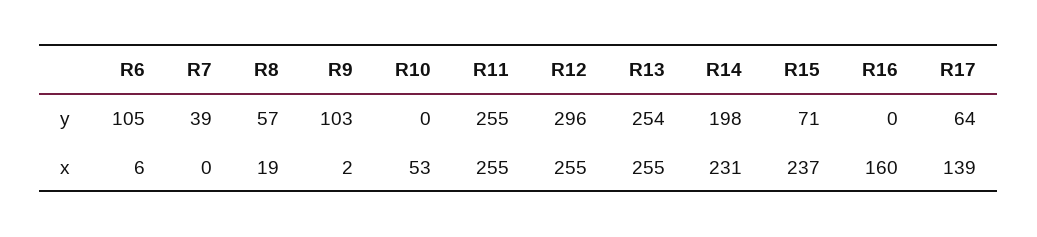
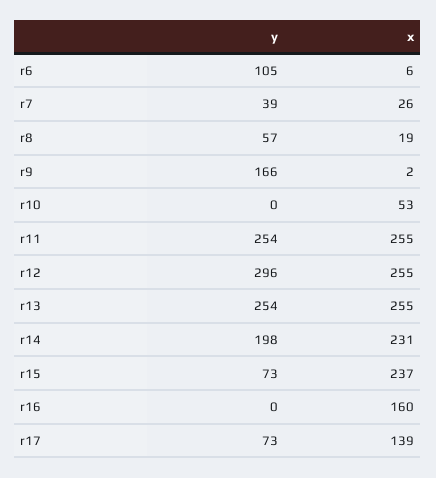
  {
    "R6": {
      "y": 105,
      "x": 6
    },
    "R7": {
      "y": 39,
-     "x": 0
+     "x": 26
    },
    "R8": {
      "y": 57,
      "x": 19
    },
    "R9": {
-     "y": 103,
+     "y": 166,
      "x": 2
    },
    "R10": {
      "y": 0,
      "x": 53
    },
    "R11": {
-     "y": 255,
+     "y": 254,
      "x": 255
    },
    "R12": {
      "y": 296,
      "x": 255
    },
    "R13": {
      "y": 254,
      "x": 255
    },
    "R14": {
      "y": 198,
      "x": 231
    },
    "R15": {
-     "y": 71,
+     "y": 73,
      "x": 237
    },
    "R16": {
      "y": 0,
      "x": 160
    },
    "R17": {
-     "y": 64,
+     "y": 73,
      "x": 139
    }
  }

